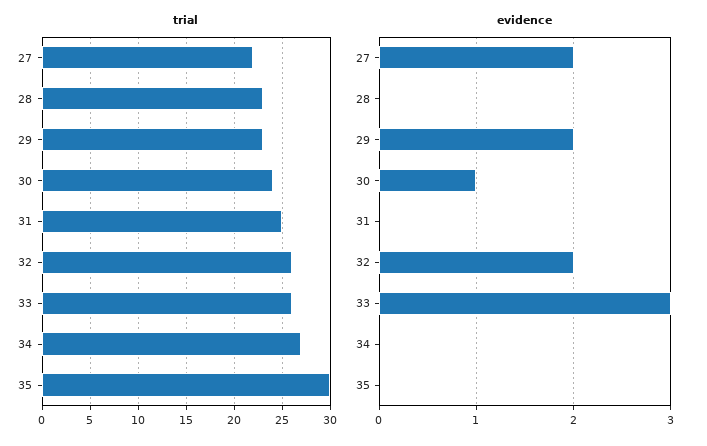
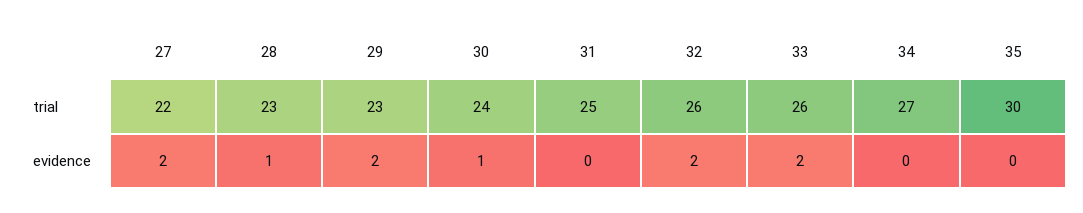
  {
    "trial": {
      "27": 22,
      "28": 23,
      "29": 23,
      "30": 24,
      "31": 25,
      "32": 26,
      "33": 26,
      "34": 27,
      "35": 30
    },
    "evidence": {
      "27": 2,
-     "28": 0,
+     "28": 1,
      "29": 2,
      "30": 1,
      "31": 0,
      "32": 2,
-     "33": 3,
+     "33": 2,
      "34": 0,
      "35": 0
    }
  }

